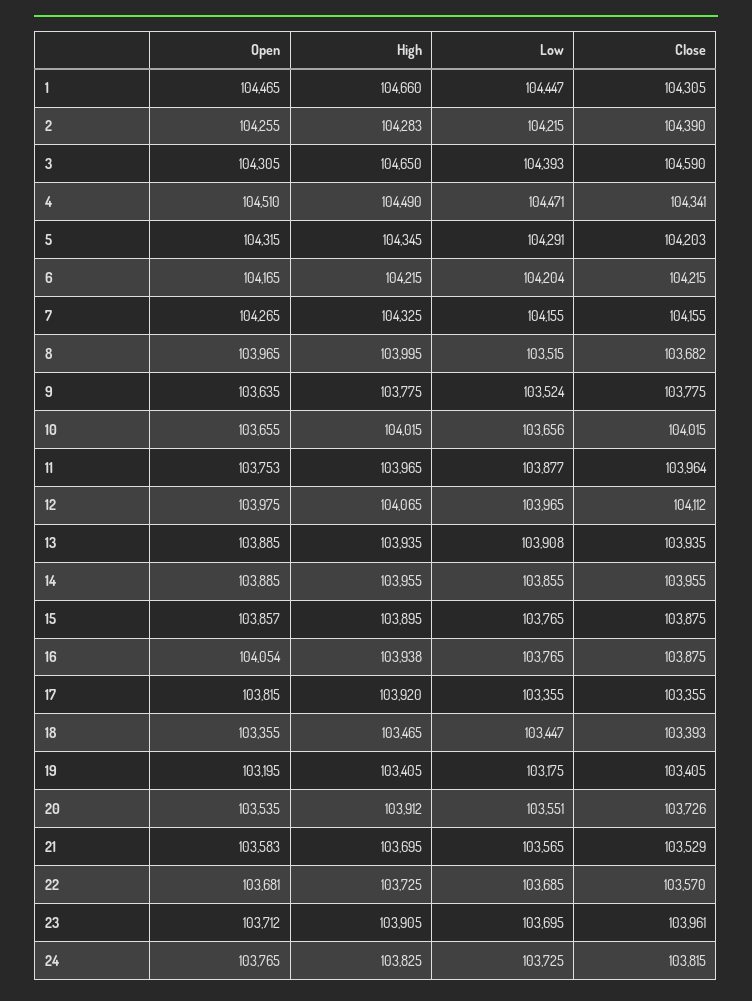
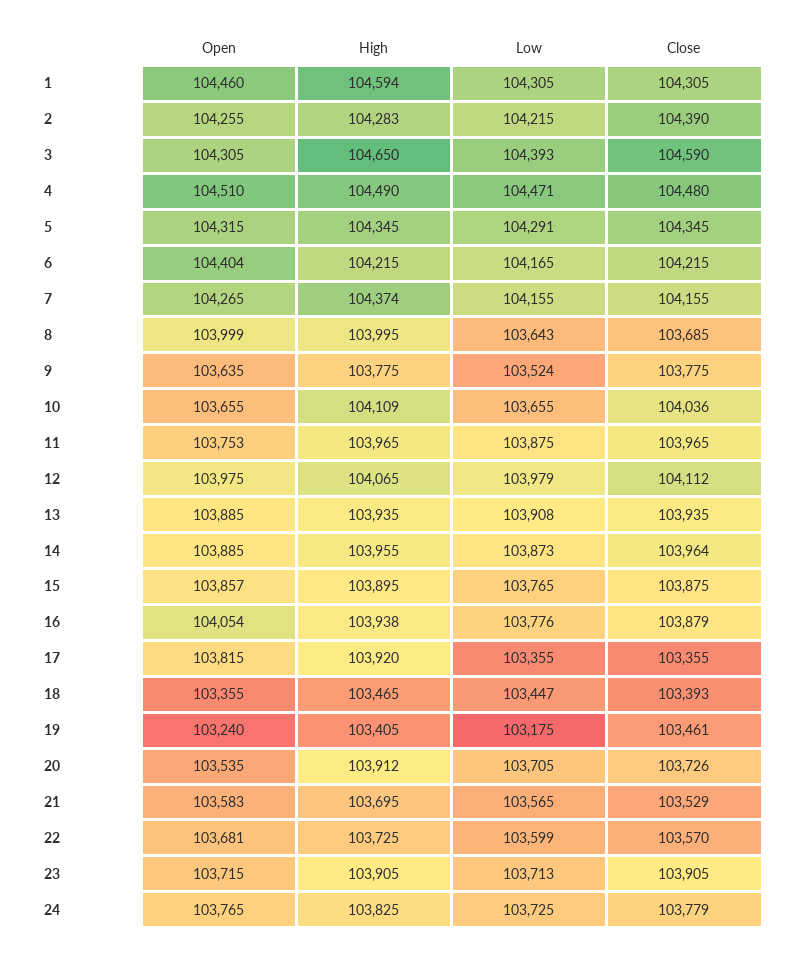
  {
    "Open": {
-     "1": 104465,
+     "1": 104460,
      "2": 104255,
      "3": 104305,
      "4": 104510,
      "5": 104315,
-     "6": 104165,
+     "6": 104404,
      "7": 104265,
-     "8": 103965,
+     "8": 103999,
      "9": 103635,
      "10": 103655,
      "11": 103753,
      "12": 103975,
      "13": 103885,
      "14": 103885,
      "15": 103857,
      "16": 104054,
      "17": 103815,
      "18": 103355,
-     "19": 103195,
+     "19": 103240,
      "20": 103535,
      "21": 103583,
      "22": 103681,
-     "23": 103712,
+     "23": 103715,
      "24": 103765
    },
    "High": {
-     "1": 104660,
+     "1": 104594,
      "2": 104283,
      "3": 104650,
      "4": 104490,
      "5": 104345,
      "6": 104215,
-     "7": 104325,
+     "7": 104374,
      "8": 103995,
      "9": 103775,
-     "10": 104015,
+     "10": 104109,
      "11": 103965,
      "12": 104065,
      "13": 103935,
      "14": 103955,
      "15": 103895,
      "16": 103938,
      "17": 103920,
      "18": 103465,
      "19": 103405,
      "20": 103912,
      "21": 103695,
      "22": 103725,
      "23": 103905,
      "24": 103825
    },
    "Low": {
-     "1": 104447,
+     "1": 104305,
      "2": 104215,
      "3": 104393,
      "4": 104471,
      "5": 104291,
-     "6": 104204,
+     "6": 104165,
      "7": 104155,
-     "8": 103515,
+     "8": 103643,
      "9": 103524,
-     "10": 103656,
+     "10": 103655,
-     "11": 103877,
+     "11": 103875,
-     "12": 103965,
+     "12": 103979,
      "13": 103908,
-     "14": 103855,
+     "14": 103873,
      "15": 103765,
-     "16": 103765,
+     "16": 103776,
      "17": 103355,
      "18": 103447,
      "19": 103175,
-     "20": 103551,
+     "20": 103705,
      "21": 103565,
-     "22": 103685,
+     "22": 103599,
-     "23": 103695,
+     "23": 103713,
      "24": 103725
    },
    "Close": {
      "1": 104305,
      "2": 104390,
      "3": 104590,
-     "4": 104341,
+     "4": 104480,
-     "5": 104203,
+     "5": 104345,
      "6": 104215,
      "7": 104155,
-     "8": 103682,
+     "8": 103685,
      "9": 103775,
-     "10": 104015,
+     "10": 104036,
-     "11": 103964,
+     "11": 103965,
      "12": 104112,
      "13": 103935,
-     "14": 103955,
+     "14": 103964,
      "15": 103875,
-     "16": 103875,
+     "16": 103879,
      "17": 103355,
      "18": 103393,
-     "19": 103405,
+     "19": 103461,
      "20": 103726,
      "21": 103529,
      "22": 103570,
-     "23": 103961,
+     "23": 103905,
-     "24": 103815
+     "24": 103779
    }
  }

